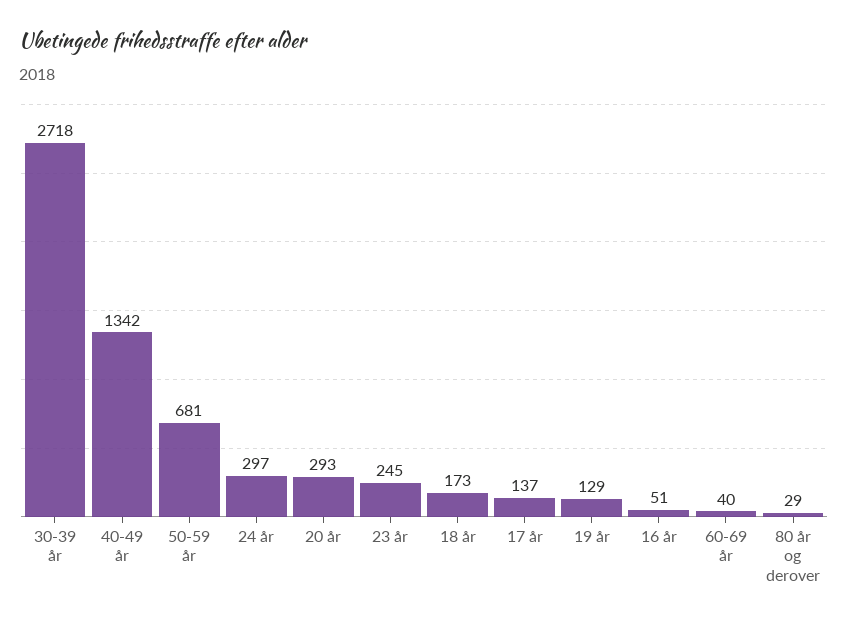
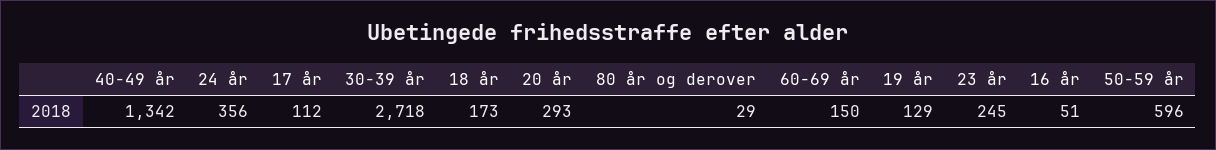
  {
    "30-39 år": 2718,
    "40-49 år": 1342,
-   "50-59 år": 681,
+   "50-59 år": 596,
-   "24 år": 297,
+   "24 år": 356,
    "20 år": 293,
    "23 år": 245,
    "18 år": 173,
-   "17 år": 137,
+   "17 år": 112,
    "19 år": 129,
    "16 år": 51,
-   "60-69 år": 40,
+   "60-69 år": 150,
    "80 år og derover": 29
  }

